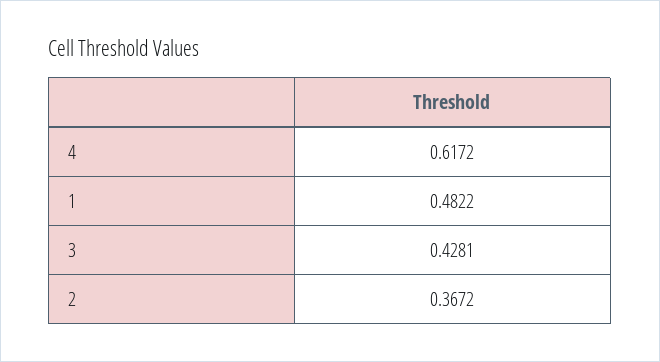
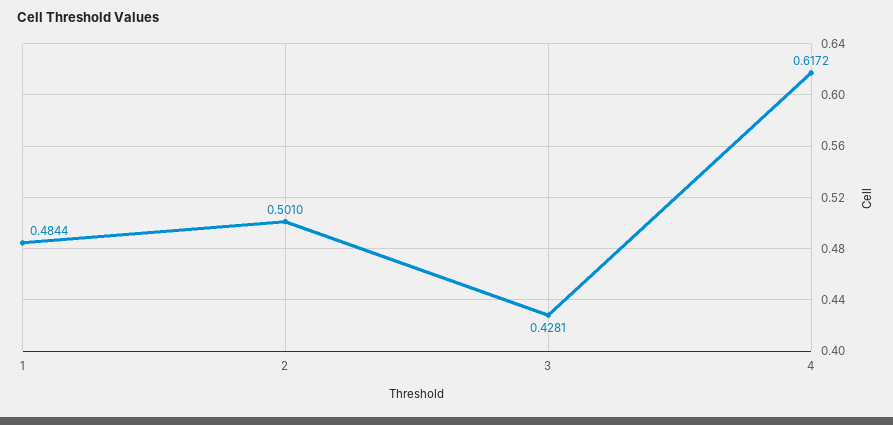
  {
    "4": 0.6172,
-   "1": 0.4822,
+   "1": 0.4844,
    "3": 0.4281,
-   "2": 0.3672
+   "2": 0.501
  }

